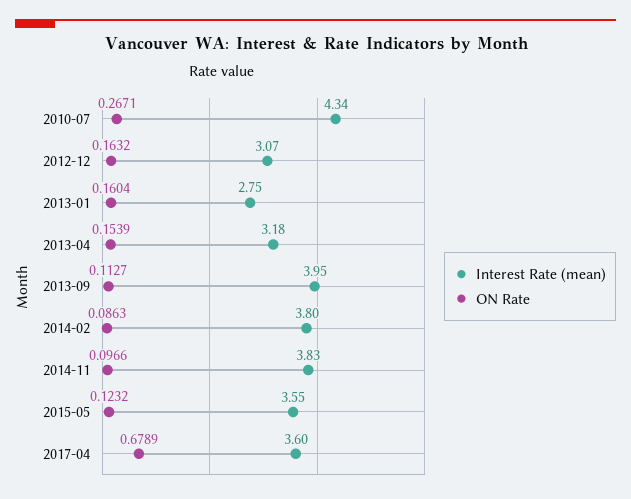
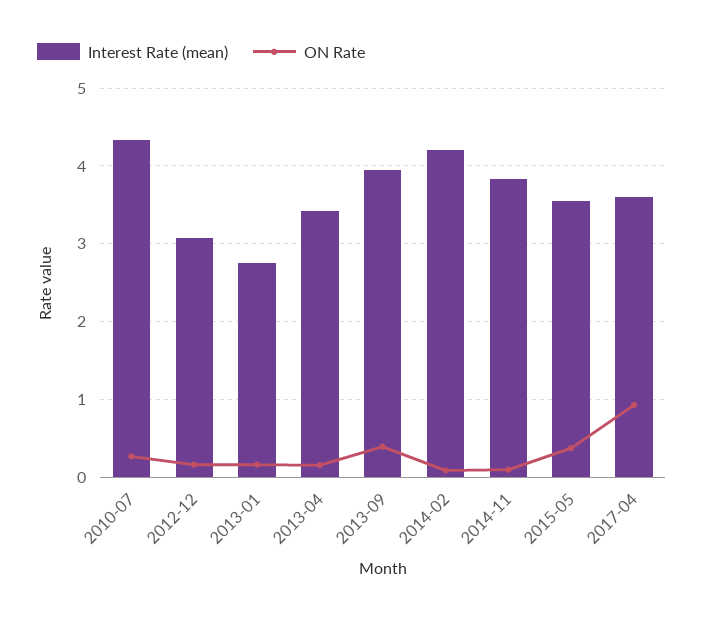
  {
    "Interest Rate (mean)": {
      "2010-07": 4.34,
      "2012-12": 3.07,
      "2013-01": 2.75,
-     "2013-04": 3.18,
+     "2013-04": 3.4,
      "2013-09": 3.95,
-     "2014-02": 3.8,
+     "2014-02": 4.2,
      "2014-11": 3.83,
      "2015-05": 3.55,
      "2017-04": 3.6
    },
    "ON Rate": {
      "2010-07": 0.2671,
      "2012-12": 0.1632,
      "2013-01": 0.1604,
      "2013-04": 0.1539,
-     "2013-09": 0.1127,
+     "2013-09": 0.4,
      "2014-02": 0.0863,
      "2014-11": 0.0966,
-     "2015-05": 0.1232,
+     "2015-05": 0.4,
-     "2017-04": 0.6789
+     "2017-04": 0.9
    }
  }

